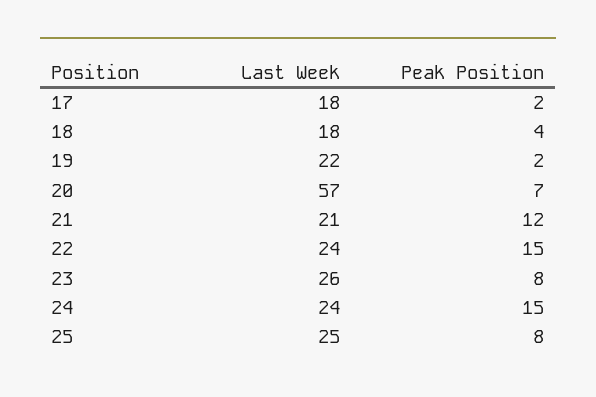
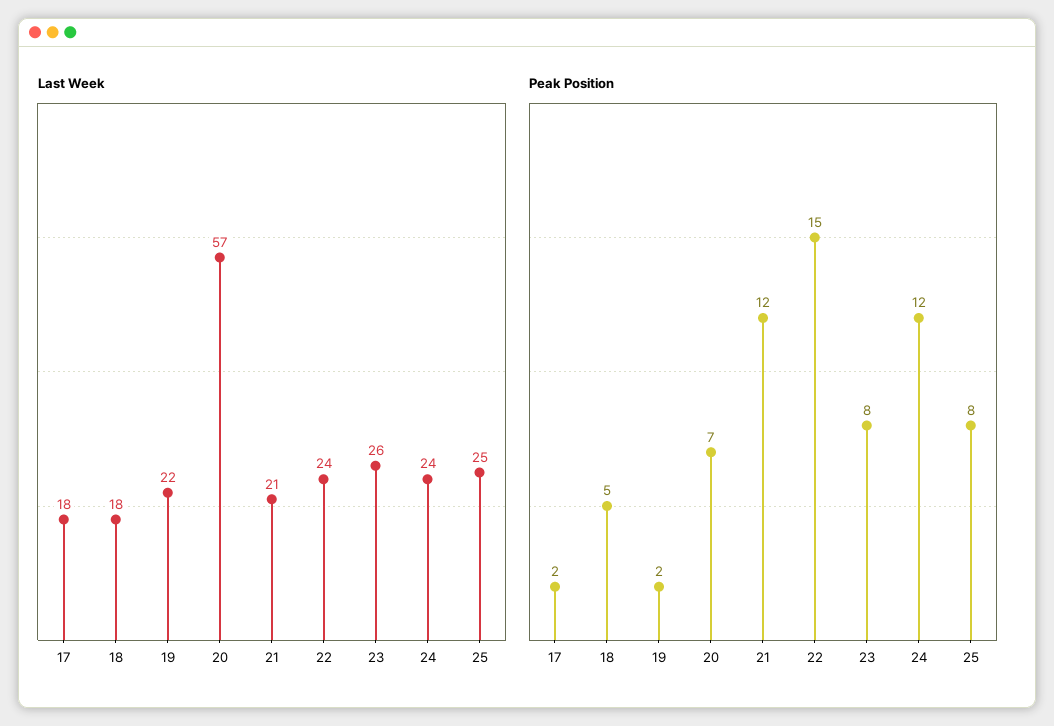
  {
    "Last Week": {
      "17": 18,
      "18": 18,
      "19": 22,
      "20": 57,
      "21": 21,
      "22": 24,
      "23": 26,
      "24": 24,
      "25": 25
    },
    "Peak Position": {
      "17": 2,
-     "18": 4,
+     "18": 5,
      "19": 2,
      "20": 7,
      "21": 12,
      "22": 15,
      "23": 8,
-     "24": 15,
+     "24": 12,
      "25": 8
    }
  }

